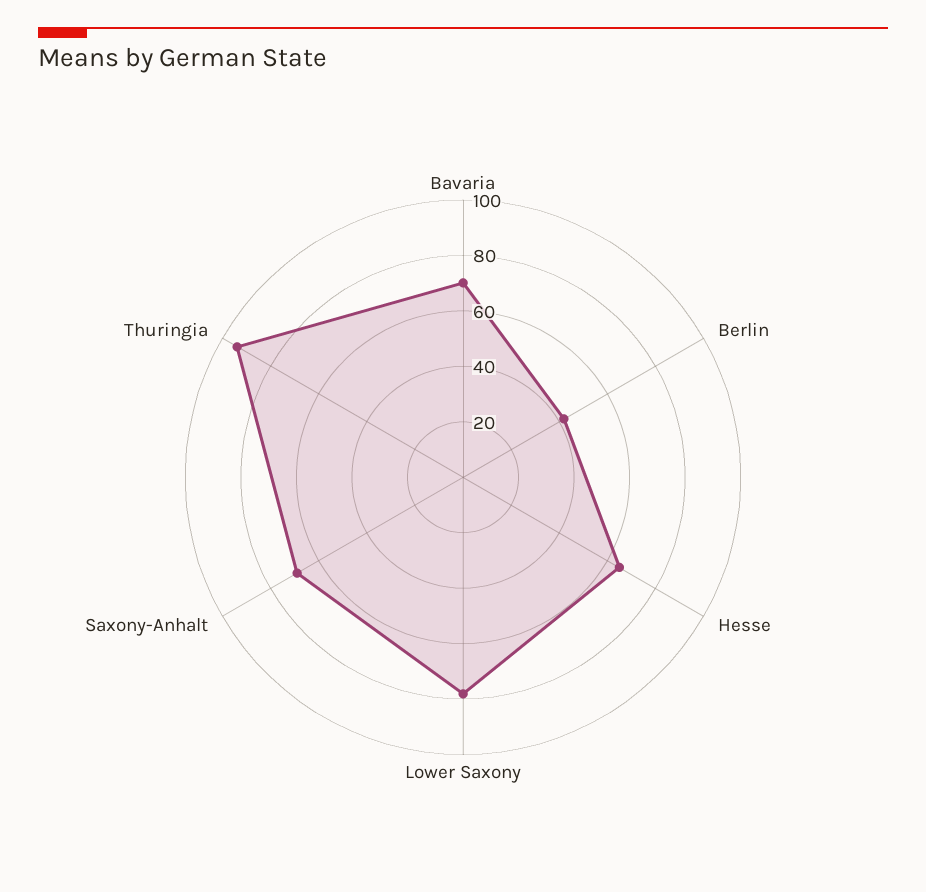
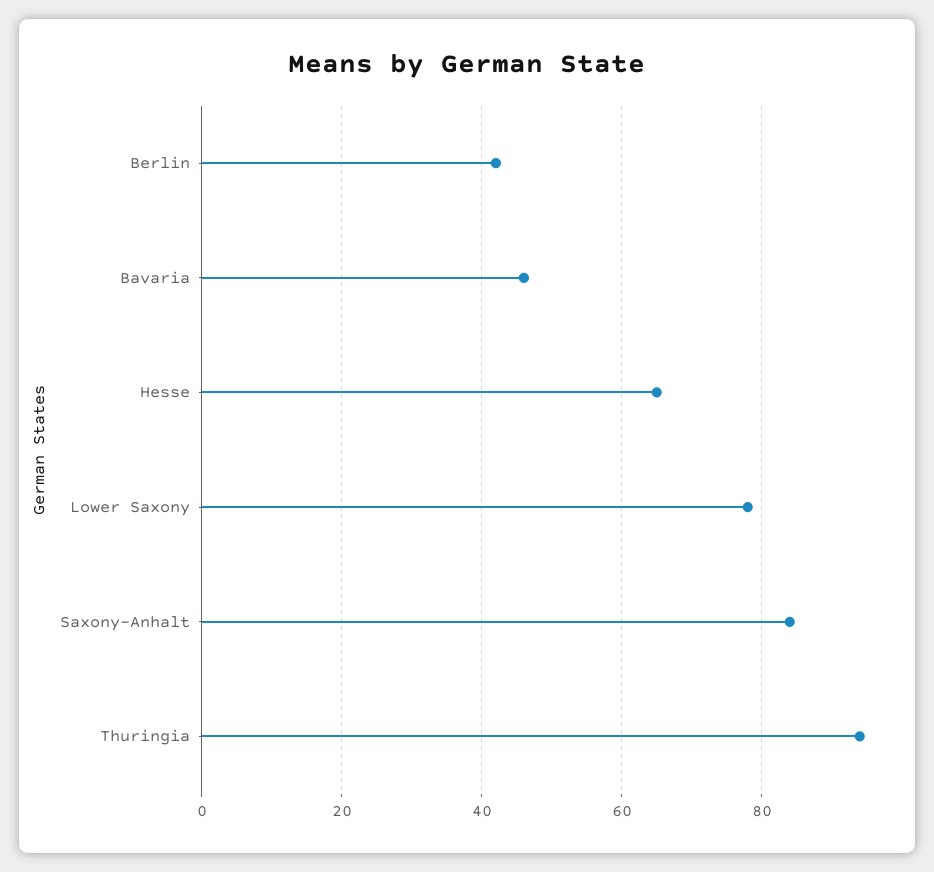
  {
-   "Bavaria": 70,
+   "Bavaria": 45,
    "Berlin": 40,
    "Hesse": 65,
    "Lower Saxony": 80,
-   "Saxony-Anhalt": 70,
+   "Saxony-Anhalt": 85,
    "Thuringia": 95
  }

